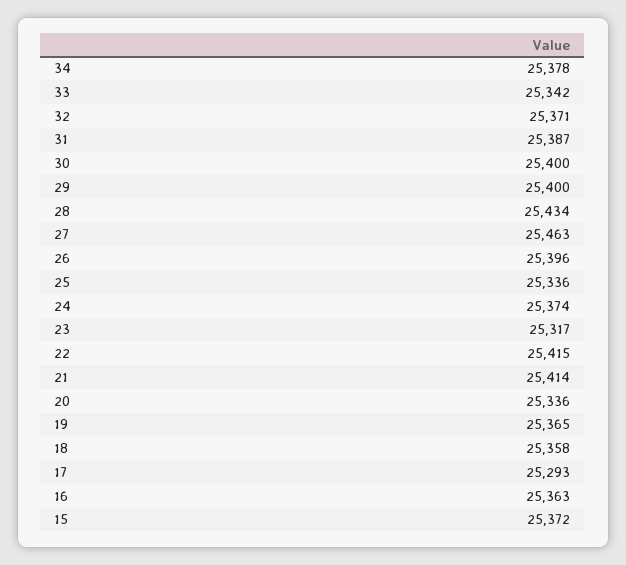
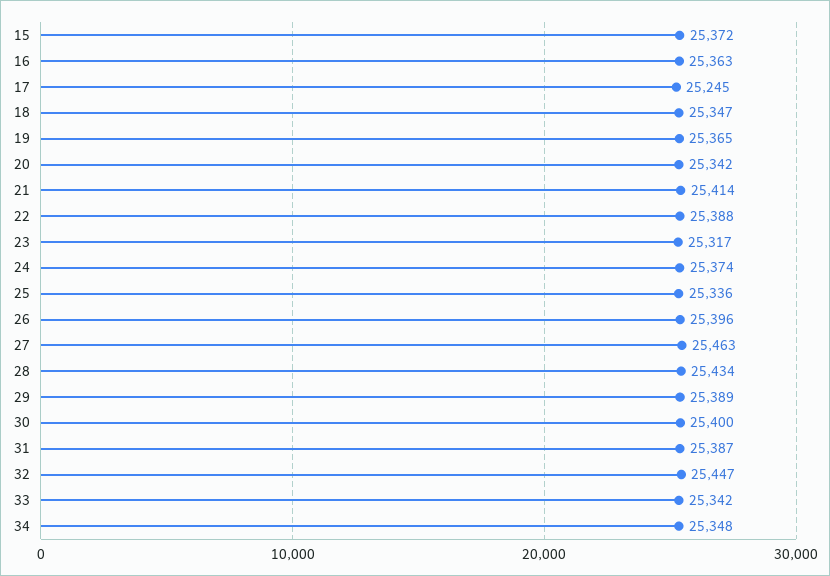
  {
-   "34": 25378,
+   "34": 25348,
    "33": 25342,
-   "32": 25371,
+   "32": 25447,
    "31": 25387,
    "30": 25400,
-   "29": 25400,
+   "29": 25389,
    "28": 25434,
    "27": 25463,
    "26": 25396,
    "25": 25336,
    "24": 25374,
    "23": 25317,
-   "22": 25415,
+   "22": 25388,
    "21": 25414,
-   "20": 25336,
+   "20": 25342,
    "19": 25365,
-   "18": 25358,
+   "18": 25347,
-   "17": 25293,
+   "17": 25245,
    "16": 25363,
    "15": 25372
  }

